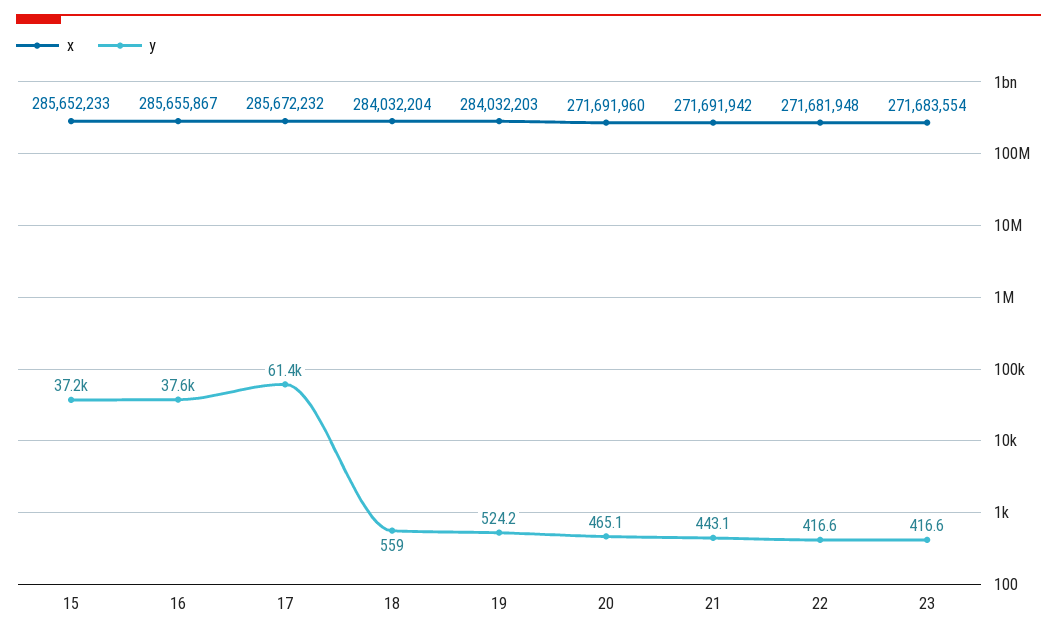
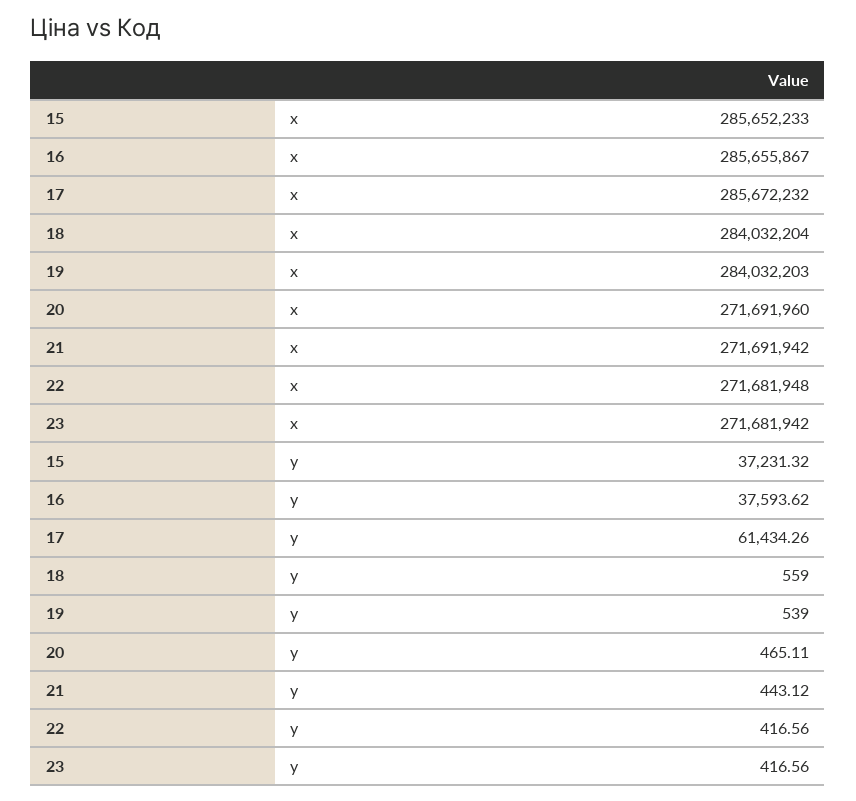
  {
    "x": {
      "15": 285652233,
      "16": 285655867,
      "17": 285672232,
      "18": 284032204,
      "19": 284032203,
      "20": 271691960,
      "21": 271691942,
      "22": 271681948,
-     "23": 271683554
+     "23": 271681942
    },
    "y": {
      "15": 37231.32,
      "16": 37593.62,
      "17": 61434.26,
      "18": 559,
-     "19": 524.2,
+     "19": 539,
      "20": 465.11,
      "21": 443.12,
      "22": 416.56,
      "23": 416.56
    }
  }

